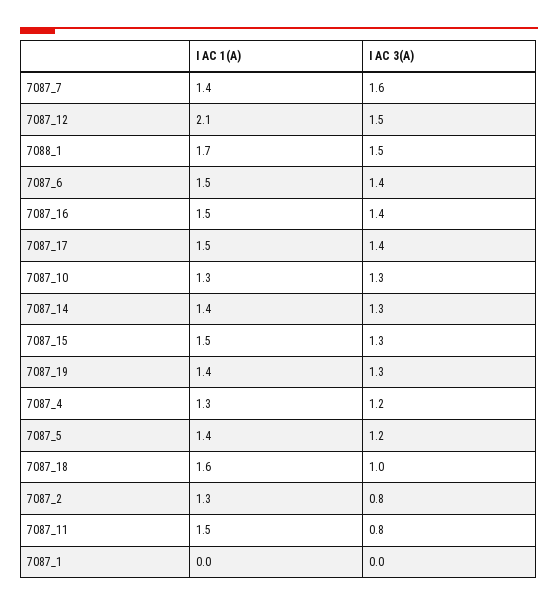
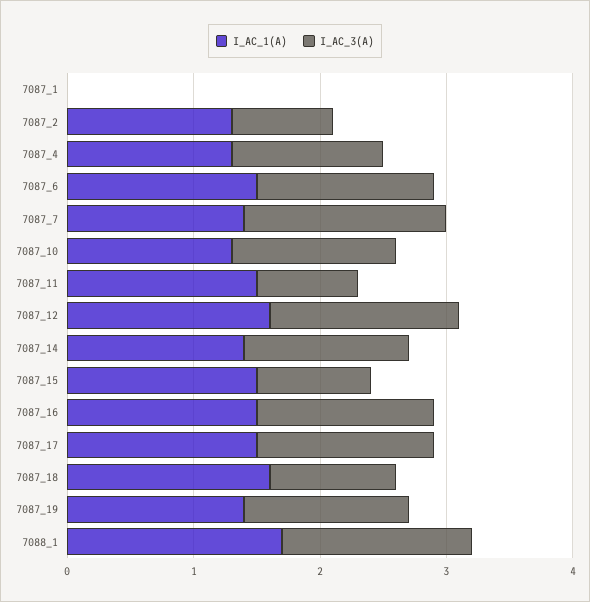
  {
    "I AC 1(A)": {
      "7087_7": 1.4,
-     "7087_12": 2.1,
+     "7087_12": 1.6,
      "7088_1": 1.7,
      "7087_6": 1.5,
      "7087_16": 1.5,
      "7087_17": 1.5,
      "7087_10": 1.3,
      "7087_14": 1.4,
      "7087_15": 1.5,
      "7087_19": 1.4,
      "7087_4": 1.3,
-     "7087_5": 1.4,
      "7087_18": 1.6,
      "7087_2": 1.3,
      "7087_11": 1.5,
      "7087_1": 0
    },
    "I AC 3(A)": {
      "7087_7": 1.6,
      "7087_12": 1.5,
      "7088_1": 1.5,
      "7087_6": 1.4,
      "7087_16": 1.4,
      "7087_17": 1.4,
      "7087_10": 1.3,
      "7087_14": 1.3,
-     "7087_15": 1.3,
+     "7087_15": 0.9,
      "7087_19": 1.3,
      "7087_4": 1.2,
-     "7087_5": 1.2,
      "7087_18": 1,
      "7087_2": 0.8,
      "7087_11": 0.8,
      "7087_1": 0
    }
  }

